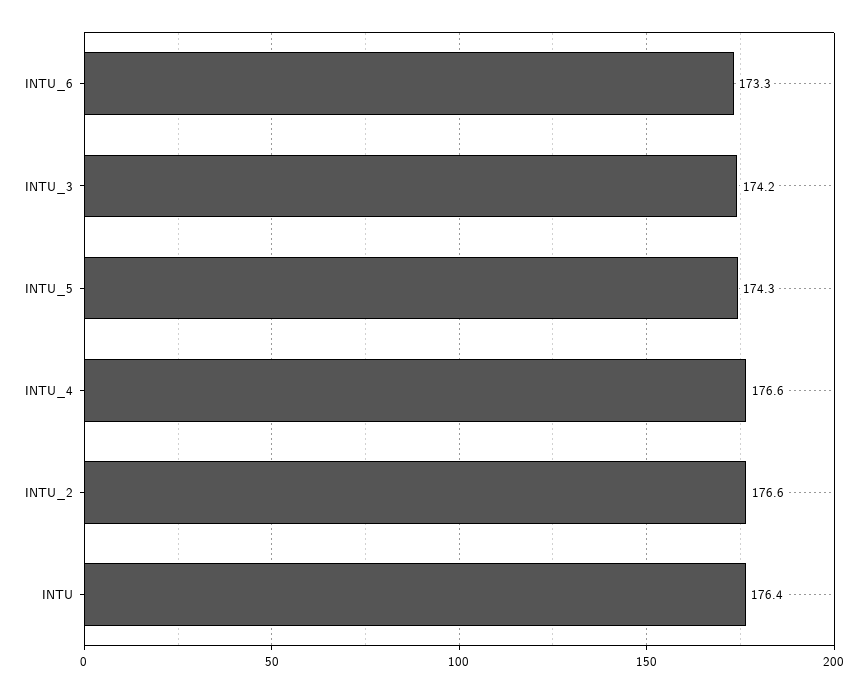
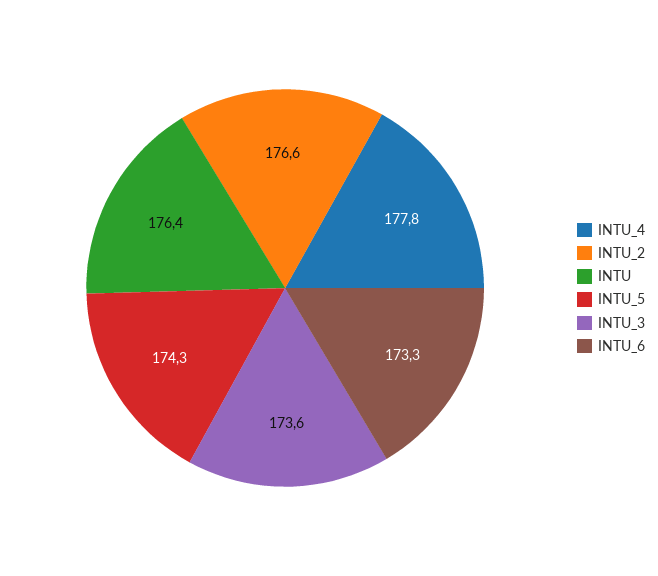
  {
    "INTU_6": 173.3,
-   "INTU_3": 174.2,
+   "INTU_3": 173.6,
    "INTU_5": 174.3,
-   "INTU_4": 176.6,
+   "INTU_4": 177.8,
    "INTU_2": 176.6,
    "INTU": 176.4
  }

